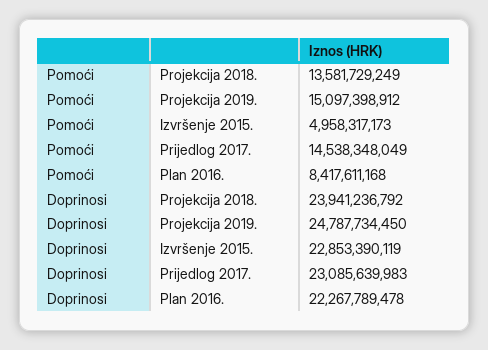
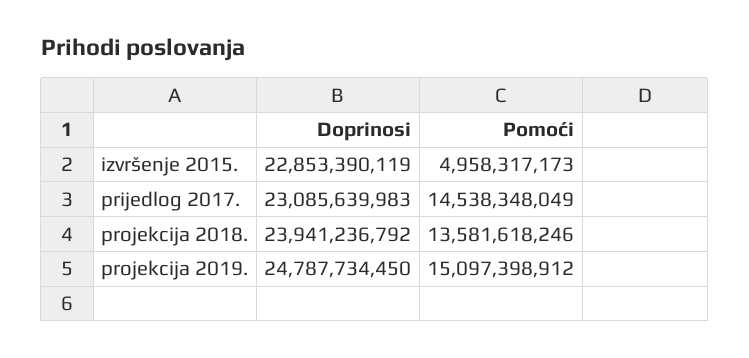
  {
    "Pomoći": {
-     "Projekcija 2018.": 13581729249,
+     "Projekcija 2018.": 13581618246,
      "Projekcija 2019.": 15097398912,
      "Izvršenje 2015.": 4958317173,
-     "Prijedlog 2017.": 14538348049,
+     "Prijedlog 2017.": 14538348049
-     "Plan 2016.": 8417611168
    },
    "Doprinosi": {
      "Projekcija 2018.": 23941236792,
      "Projekcija 2019.": 24787734450,
      "Izvršenje 2015.": 22853390119,
-     "Prijedlog 2017.": 23085639983,
+     "Prijedlog 2017.": 23085639983
-     "Plan 2016.": 22267789478
    }
  }

